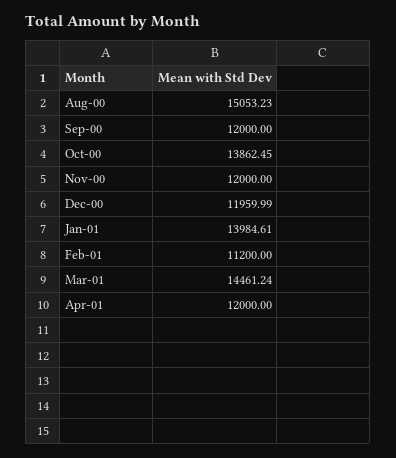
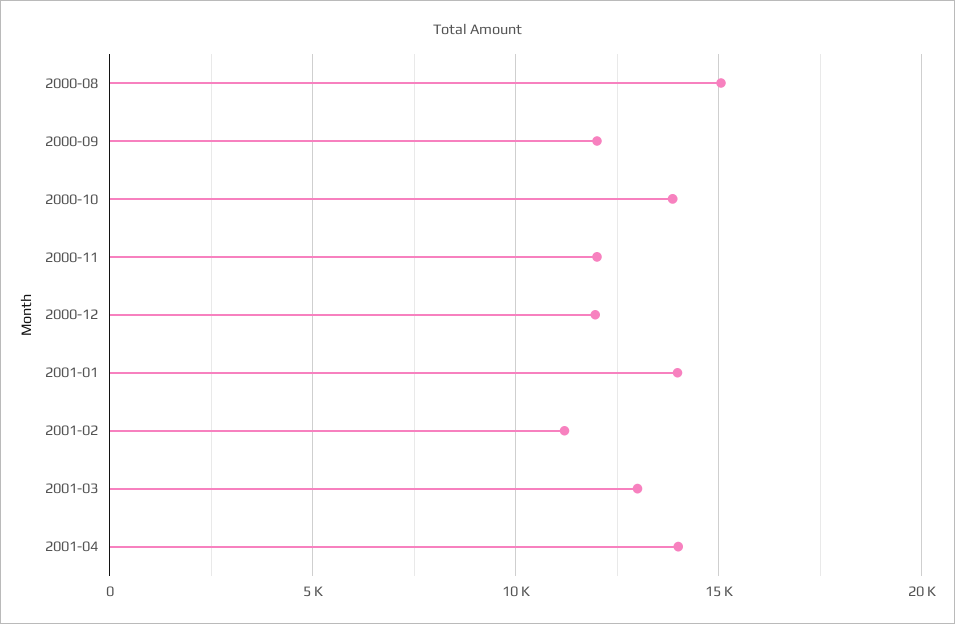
  {
    "Aug-00": 15053.23,
    "Sep-00": 12000,
    "Oct-00": 13862.45,
    "Nov-00": 12000,
    "Dec-00": 11959.99,
    "Jan-01": 13984.61,
    "Feb-01": 11200,
-   "Mar-01": 14461.24,
+   "Mar-01": 13000,
-   "Apr-01": 12000
+   "Apr-01": 14000
  }

